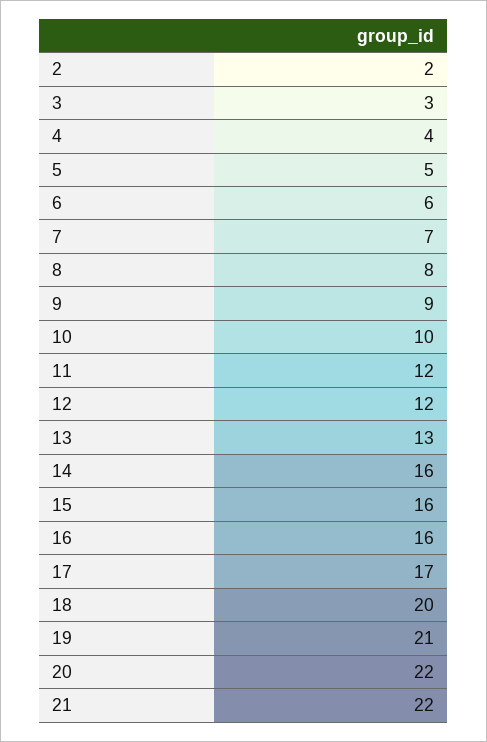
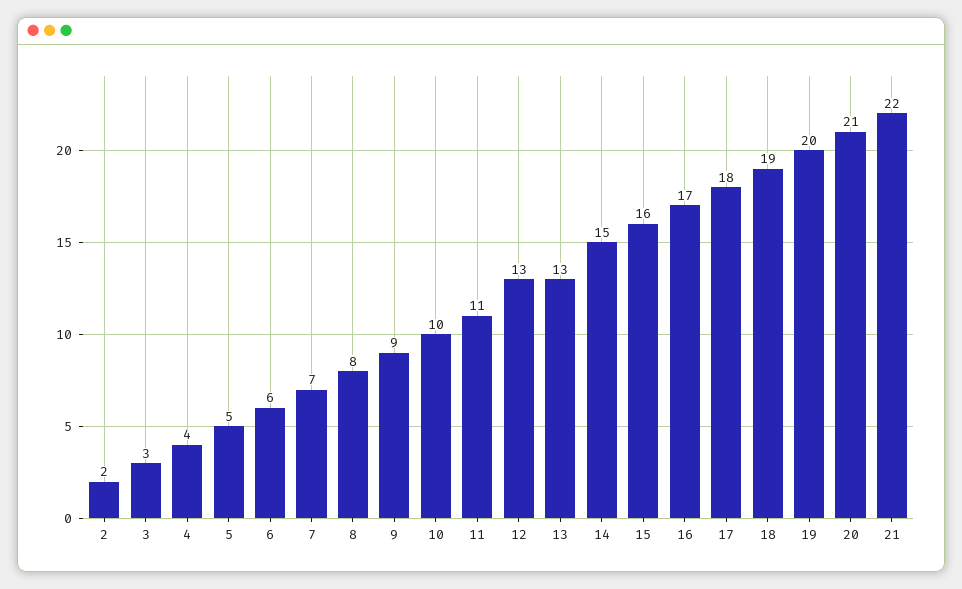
  {
    "2": 2,
    "3": 3,
    "4": 4,
    "5": 5,
    "6": 6,
    "7": 7,
    "8": 8,
    "9": 9,
    "10": 10,
-   "11": 12,
+   "11": 11,
-   "12": 12,
+   "12": 13,
    "13": 13,
-   "14": 16,
+   "14": 15,
    "15": 16,
-   "16": 16,
+   "16": 17,
-   "17": 17,
+   "17": 18,
-   "18": 20,
+   "18": 19,
-   "19": 21,
+   "19": 20,
-   "20": 22,
+   "20": 21,
    "21": 22
  }

